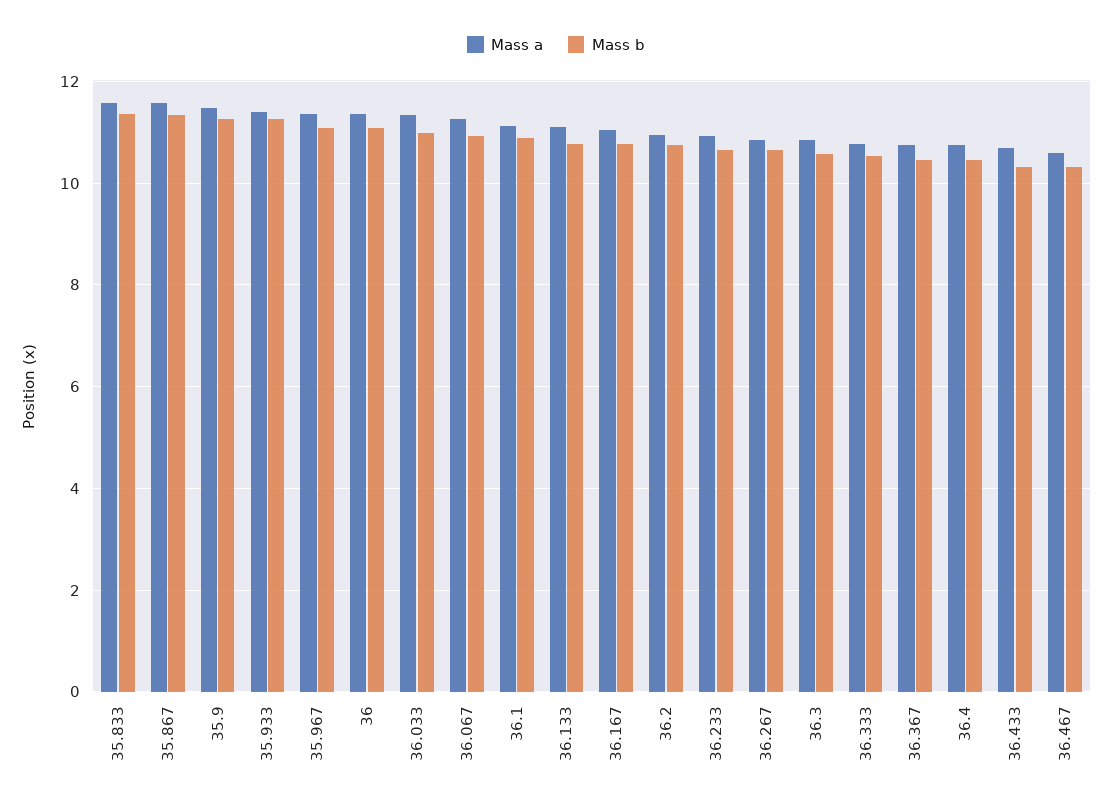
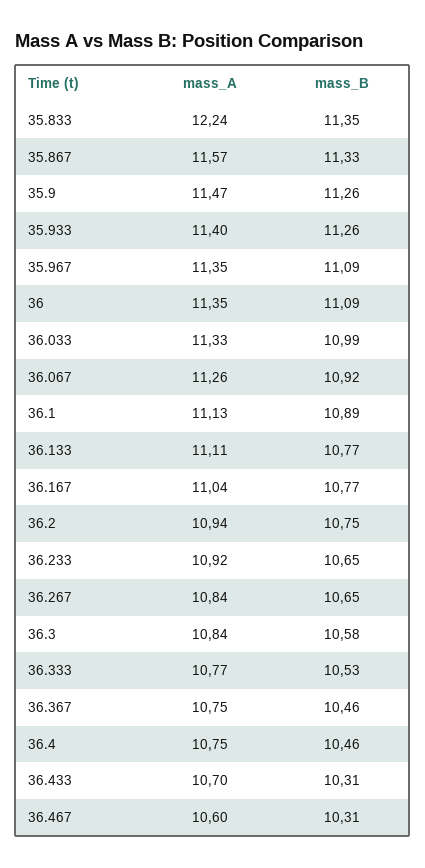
  {
    "Mass a": {
-     "35.833": 11.6,
+     "35.833": 12.24,
      "35.867": 11.57,
      "35.9": 11.47,
      "35.933": 11.4,
      "35.967": 11.35,
      "36": 11.35,
      "36.033": 11.33,
      "36.067": 11.26,
      "36.1": 11.13,
      "36.133": 11.11,
      "36.167": 11.04,
      "36.2": 10.94,
      "36.233": 10.92,
      "36.267": 10.84,
      "36.3": 10.84,
      "36.333": 10.77,
      "36.367": 10.75,
      "36.4": 10.75,
      "36.433": 10.7,
      "36.467": 10.6
    },
    "Mass b": {
      "35.833": 11.35,
      "35.867": 11.33,
      "35.9": 11.26,
      "35.933": 11.26,
      "35.967": 11.09,
      "36": 11.09,
      "36.033": 10.99,
      "36.067": 10.92,
      "36.1": 10.89,
      "36.133": 10.77,
      "36.167": 10.77,
      "36.2": 10.75,
      "36.233": 10.65,
      "36.267": 10.65,
      "36.3": 10.58,
      "36.333": 10.53,
      "36.367": 10.46,
      "36.4": 10.46,
      "36.433": 10.31,
      "36.467": 10.31
    }
  }

